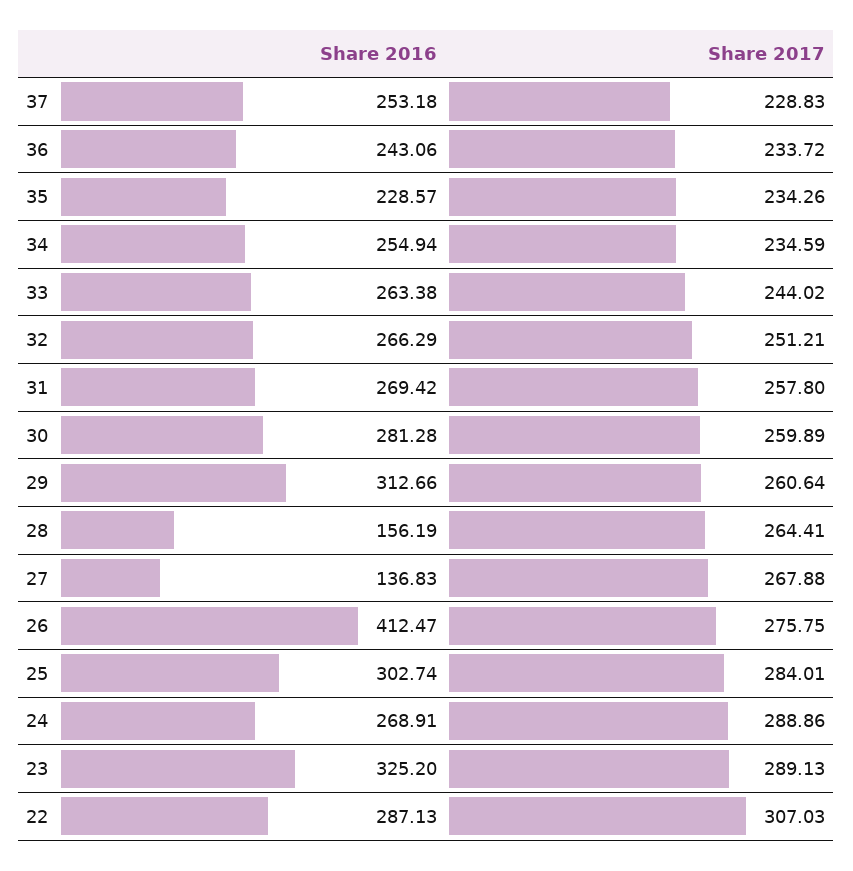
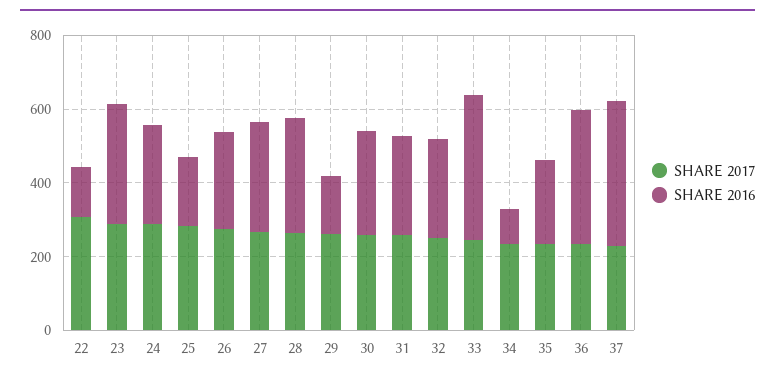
  {
    "Share 2016": {
-     "37": 253.18,
+     "37": 400,
-     "36": 243.06,
+     "36": 350,
      "35": 228.57,
-     "34": 254.94,
+     "34": 100,
-     "33": 263.38,
+     "33": 400,
      "32": 266.29,
      "31": 269.42,
      "30": 281.28,
-     "29": 312.66,
+     "29": 150,
-     "28": 156.19,
+     "28": 300,
-     "27": 136.83,
+     "27": 300,
-     "26": 412.47,
+     "26": 250,
-     "25": 302.74,
+     "25": 200,
      "24": 268.91,
      "23": 325.2,
-     "22": 287.13
+     "22": 150
    },
    "Share 2017": {
      "37": 228.83,
      "36": 233.72,
      "35": 234.26,
      "34": 234.59,
      "33": 244.02,
      "32": 251.21,
      "31": 257.8,
      "30": 259.89,
      "29": 260.64,
      "28": 264.41,
      "27": 267.88,
      "26": 275.75,
      "25": 284.01,
      "24": 288.86,
      "23": 289.13,
      "22": 307.03
    }
  }

